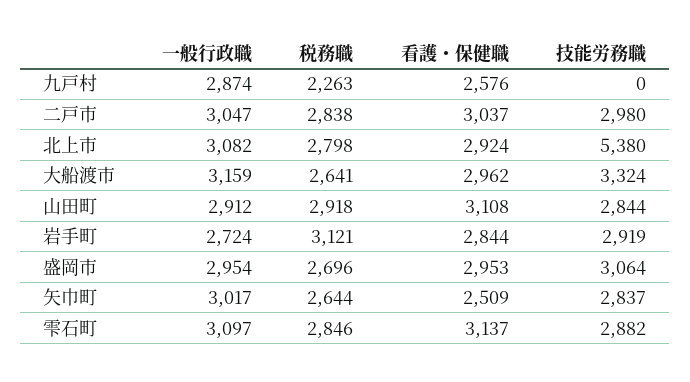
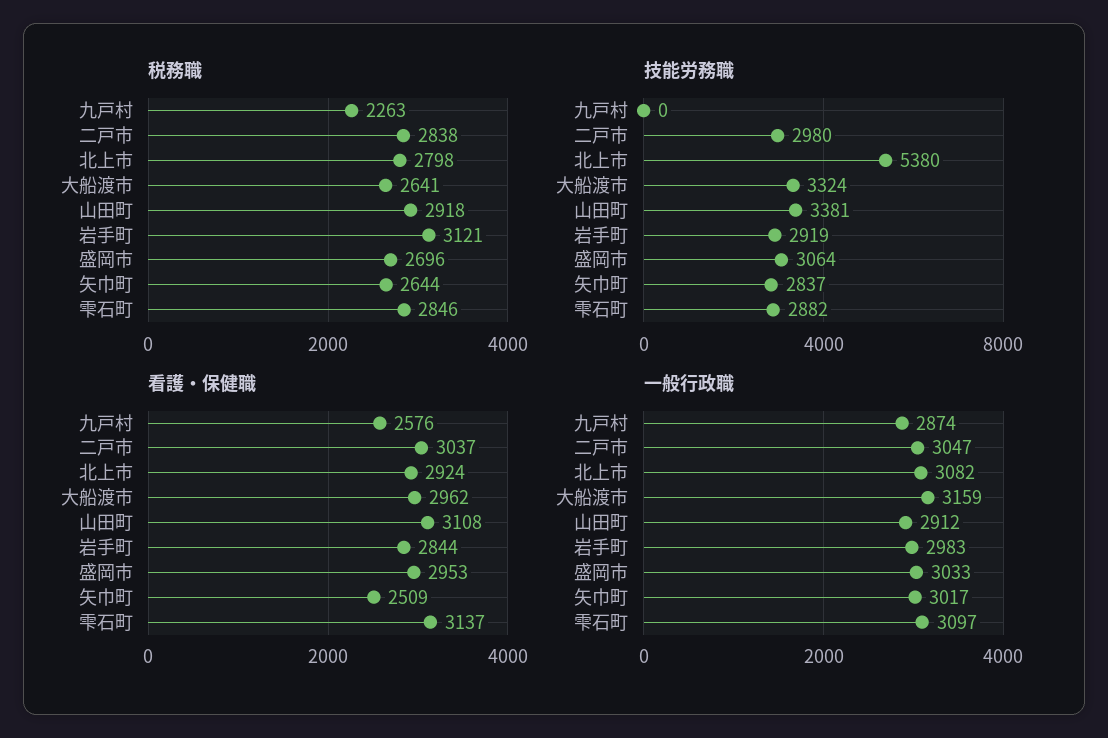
  {
    "一般行政職": {
      "九戸村": 2874,
      "二戸市": 3047,
      "北上市": 3082,
      "大船渡市": 3159,
      "山田町": 2912,
-     "岩手町": 2724,
+     "岩手町": 2983,
-     "盛岡市": 2954,
+     "盛岡市": 3033,
      "矢巾町": 3017,
      "雫石町": 3097
    },
    "税務職": {
      "九戸村": 2263,
      "二戸市": 2838,
      "北上市": 2798,
      "大船渡市": 2641,
      "山田町": 2918,
      "岩手町": 3121,
      "盛岡市": 2696,
      "矢巾町": 2644,
      "雫石町": 2846
    },
    "看護・保健職": {
      "九戸村": 2576,
      "二戸市": 3037,
      "北上市": 2924,
      "大船渡市": 2962,
      "山田町": 3108,
      "岩手町": 2844,
      "盛岡市": 2953,
      "矢巾町": 2509,
      "雫石町": 3137
    },
    "技能労務職": {
      "九戸村": 0,
      "二戸市": 2980,
      "北上市": 5380,
      "大船渡市": 3324,
-     "山田町": 2844,
+     "山田町": 3381,
      "岩手町": 2919,
      "盛岡市": 3064,
      "矢巾町": 2837,
      "雫石町": 2882
    }
  }

